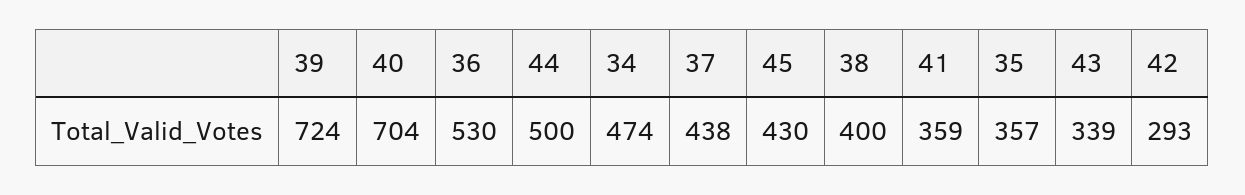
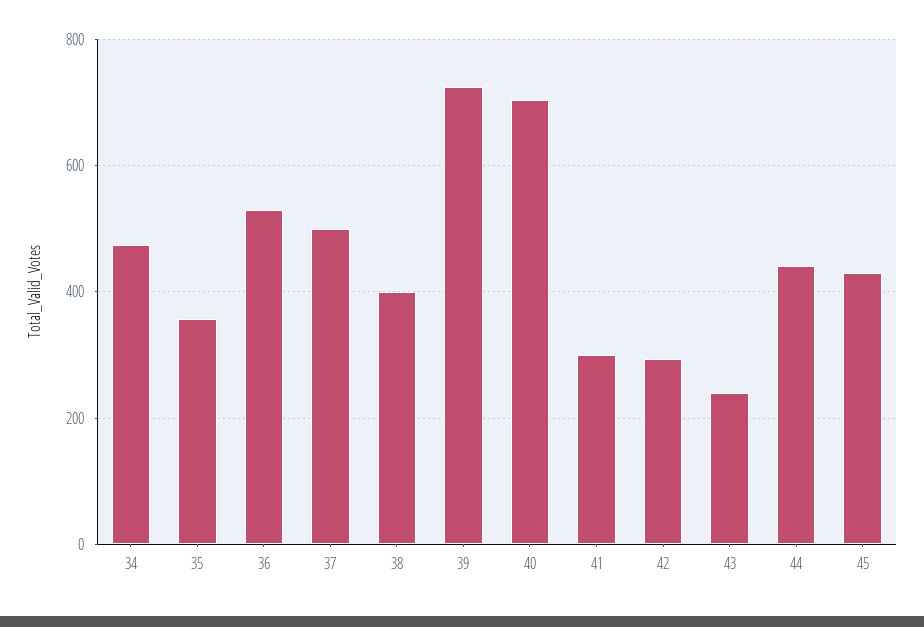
  {
    "39": 724,
    "40": 704,
    "36": 530,
-   "44": 500,
+   "44": 440,
    "34": 474,
-   "37": 438,
+   "37": 500,
    "45": 430,
    "38": 400,
-   "41": 359,
+   "41": 300,
    "35": 357,
-   "43": 339,
+   "43": 240,
    "42": 293
  }

